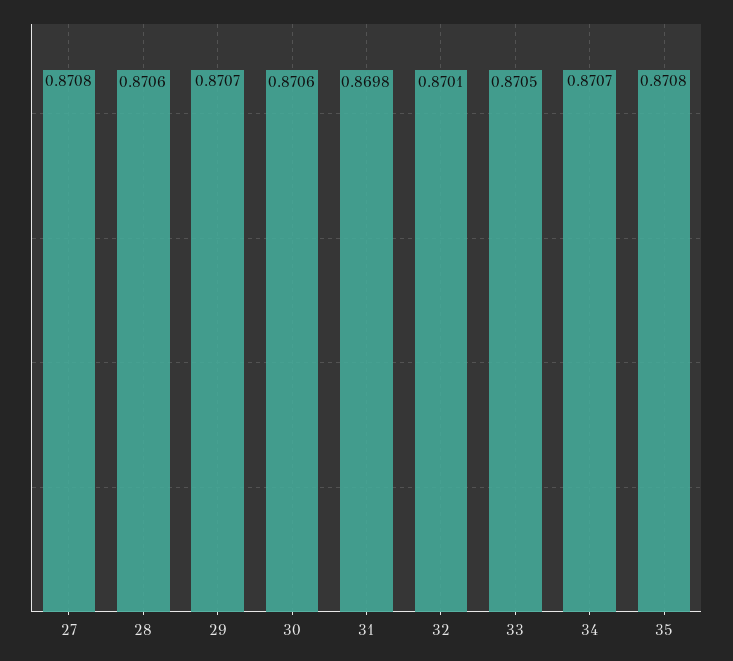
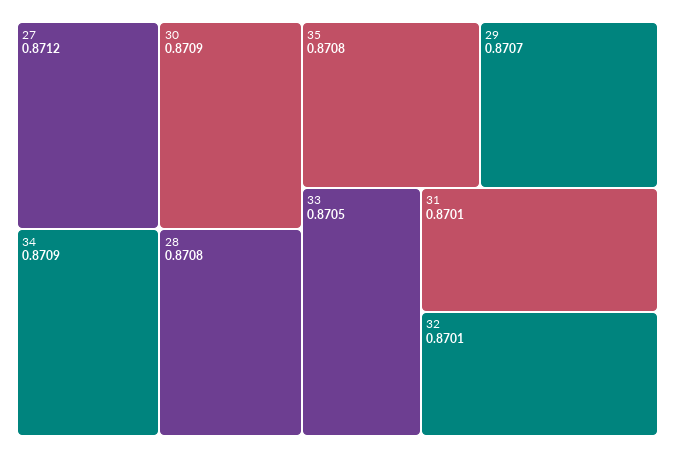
  {
-   "27": 0.8708,
+   "27": 0.8712,
-   "28": 0.8706,
+   "28": 0.8708,
    "29": 0.8707,
-   "30": 0.8706,
+   "30": 0.8709,
-   "31": 0.8698,
+   "31": 0.8701,
    "32": 0.8701,
    "33": 0.8705,
-   "34": 0.8707,
+   "34": 0.8709,
    "35": 0.8708
  }

